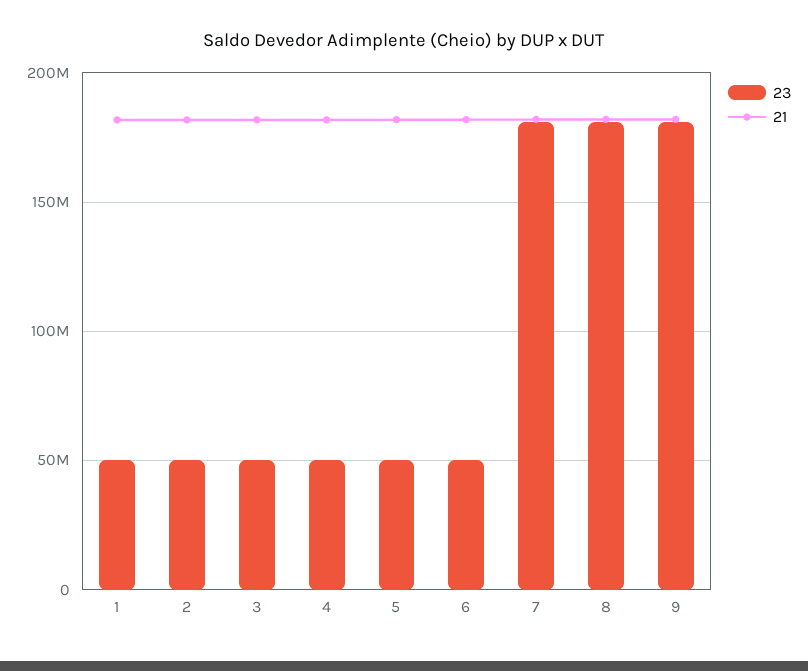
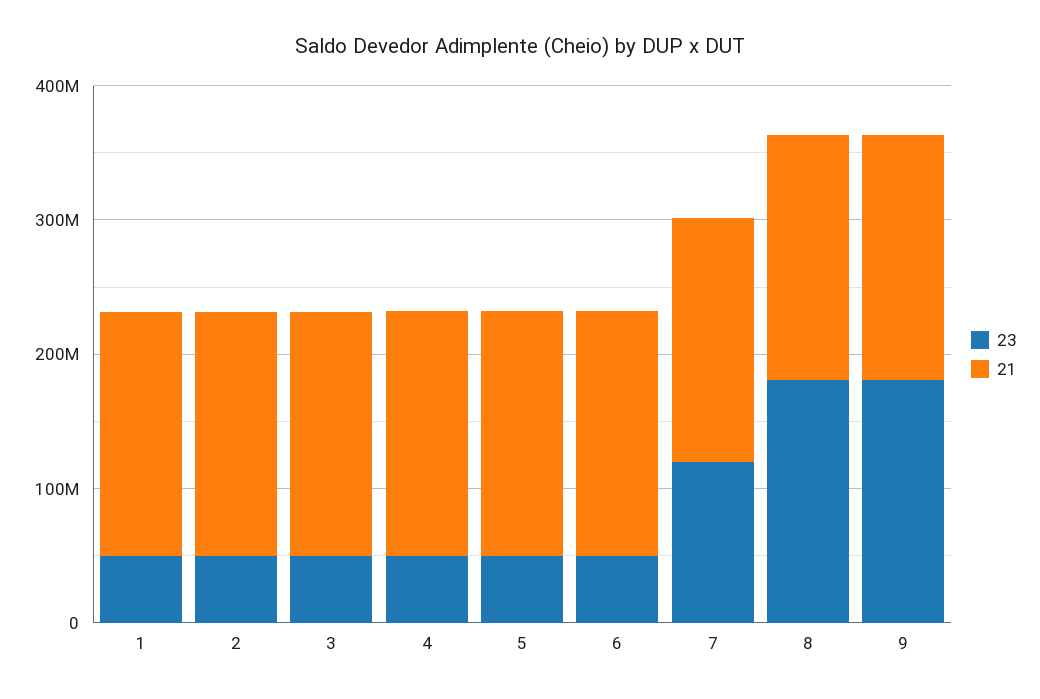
  {
    "23": {
      "1": 50000000,
      "2": 50000000,
      "3": 50000000,
      "4": 50000000,
      "5": 50000000,
      "6": 50000000,
-     "7": 180000000,
+     "7": 120000000,
      "8": 180000000,
      "9": 180000000
    },
    "21": {
      "1": 180000000,
      "2": 180000000,
      "3": 180000000,
      "4": 180000000,
      "5": 180000000,
      "6": 180000000,
      "7": 180000000,
      "8": 180000000,
      "9": 180000000
    }
  }

